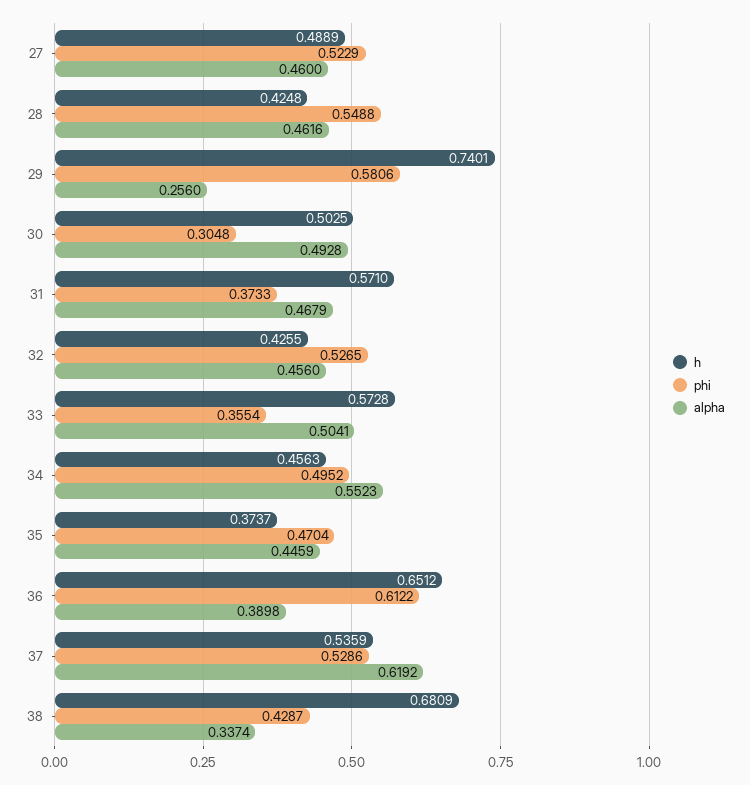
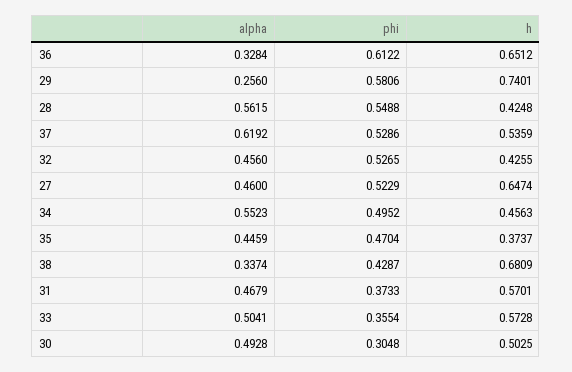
  {
    "h": {
-     "27": 0.4889,
+     "27": 0.6474,
      "28": 0.4248,
      "29": 0.7401,
      "30": 0.5025,
-     "31": 0.571,
+     "31": 0.5701,
      "32": 0.4255,
      "33": 0.5728,
      "34": 0.4563,
      "35": 0.3737,
      "36": 0.6512,
      "37": 0.5359,
      "38": 0.6809
    },
    "phi": {
      "27": 0.5229,
      "28": 0.5488,
      "29": 0.5806,
      "30": 0.3048,
      "31": 0.3733,
      "32": 0.5265,
      "33": 0.3554,
      "34": 0.4952,
      "35": 0.4704,
      "36": 0.6122,
      "37": 0.5286,
      "38": 0.4287
    },
    "alpha": {
      "27": 0.46,
-     "28": 0.4616,
+     "28": 0.5615,
      "29": 0.256,
      "30": 0.4928,
      "31": 0.4679,
      "32": 0.456,
      "33": 0.5041,
      "34": 0.5523,
      "35": 0.4459,
-     "36": 0.3898,
+     "36": 0.3284,
      "37": 0.6192,
      "38": 0.3374
    }
  }

